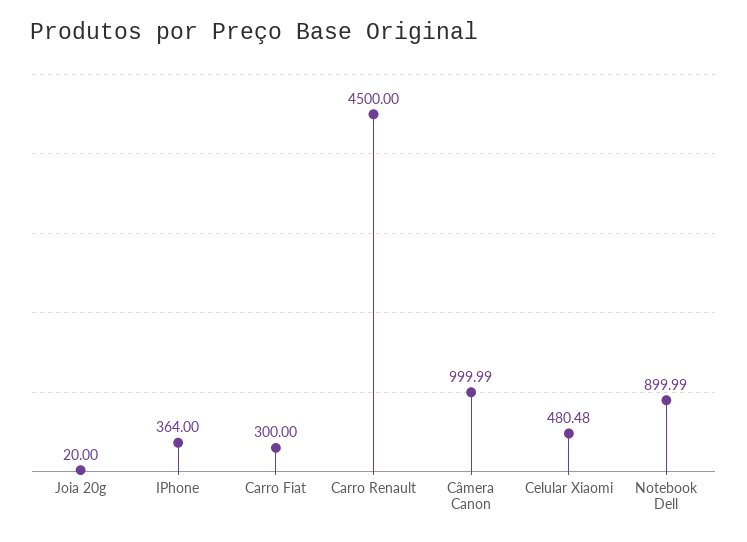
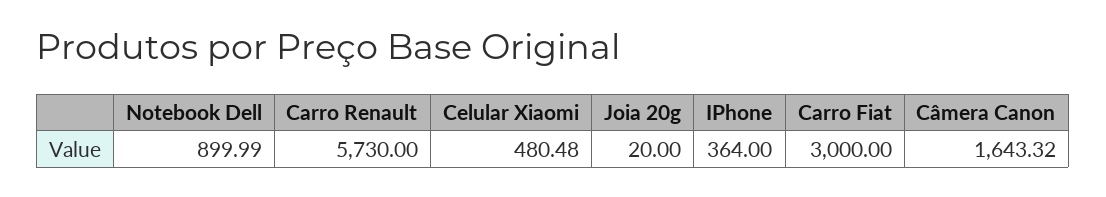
  {
    "Joia 20g": 20,
    "IPhone": 364,
-   "Carro Fiat": 300,
+   "Carro Fiat": 3000,
-   "Carro Renault": 4500,
+   "Carro Renault": 5730,
-   "Câmera Canon": 999.99,
+   "Câmera Canon": 1643.32,
    "Celular Xiaomi": 480.48,
    "Notebook Dell": 899.99
  }

